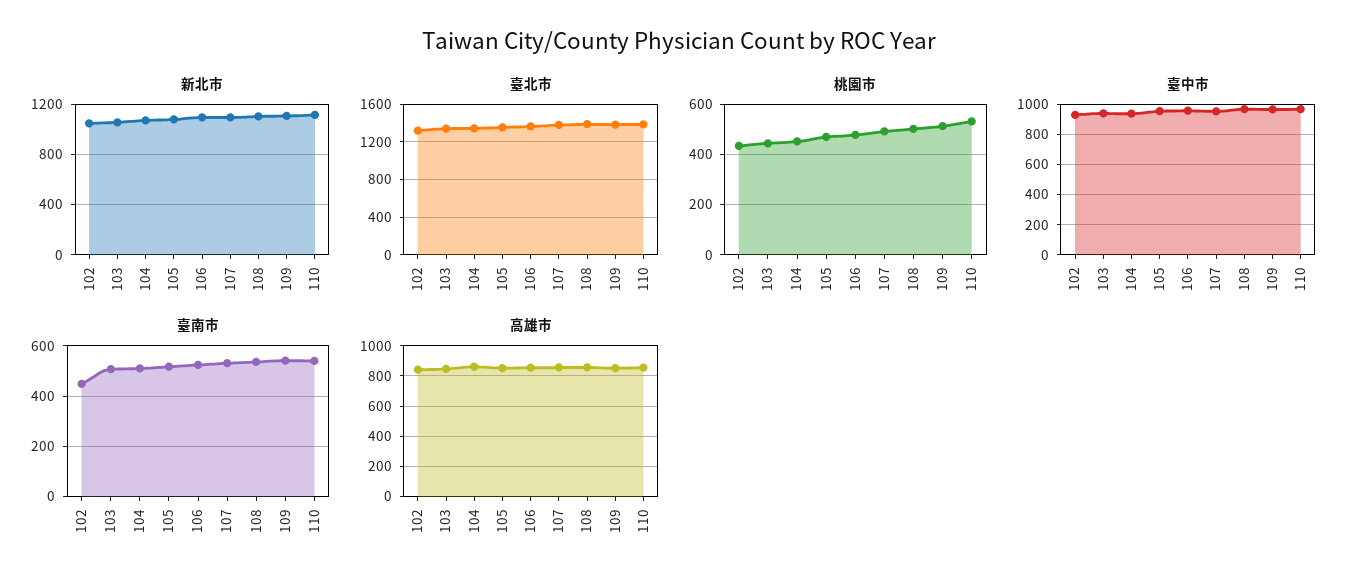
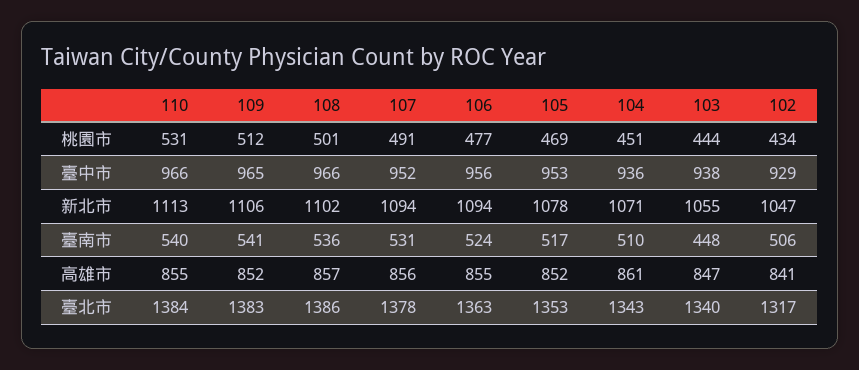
  {
    "新北市": {
      "102": 1047,
      "103": 1055,
      "104": 1071,
      "105": 1078,
      "106": 1094,
      "107": 1094,
      "108": 1102,
      "109": 1106,
      "110": 1113
    },
    "臺北市": {
      "102": 1317,
      "103": 1340,
      "104": 1343,
      "105": 1353,
      "106": 1363,
      "107": 1378,
      "108": 1386,
      "109": 1383,
      "110": 1384
    },
    "桃園市": {
      "102": 434,
      "103": 444,
      "104": 451,
      "105": 469,
      "106": 477,
      "107": 491,
      "108": 501,
      "109": 512,
      "110": 531
    },
    "臺中市": {
      "102": 929,
      "103": 938,
      "104": 936,
      "105": 953,
      "106": 956,
      "107": 952,
      "108": 966,
      "109": 965,
      "110": 966
    },
    "臺南市": {
-     "102": 450,
+     "102": 506,
-     "103": 500,
+     "103": 448,
      "104": 510,
      "105": 517,
      "106": 524,
      "107": 531,
      "108": 536,
      "109": 541,
      "110": 540
    },
    "高雄市": {
      "102": 841,
      "103": 847,
      "104": 861,
      "105": 852,
      "106": 855,
      "107": 856,
      "108": 857,
      "109": 852,
      "110": 855
    }
  }

